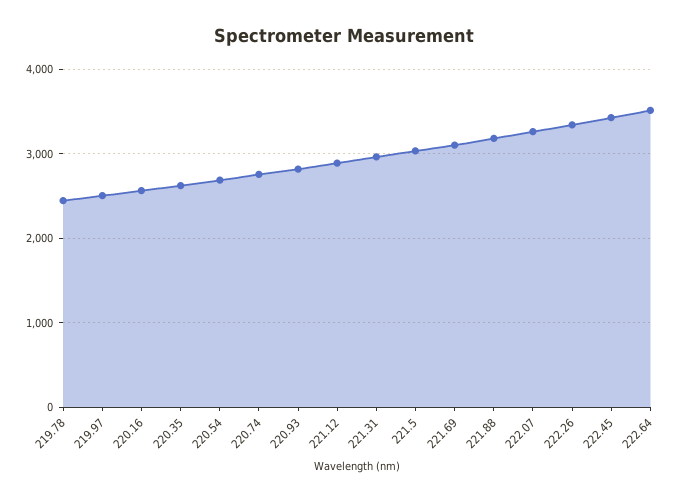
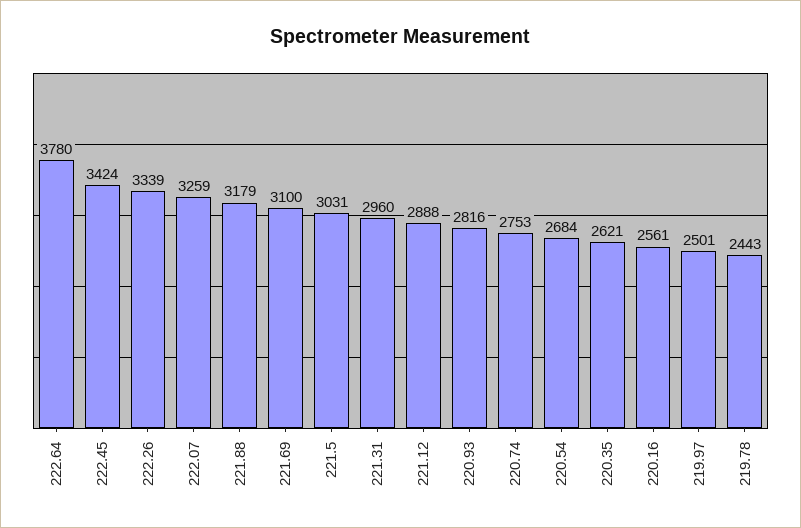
  {
    "219.78": 2443,
    "219.97": 2501,
    "220.16": 2561,
    "220.35": 2621,
    "220.54": 2684,
    "220.74": 2753,
    "220.93": 2816,
    "221.12": 2888,
    "221.31": 2960,
    "221.5": 3031,
    "221.69": 3100,
    "221.88": 3179,
    "222.07": 3259,
    "222.26": 3339,
    "222.45": 3424,
-   "222.64": 3500
+   "222.64": 3780
  }

